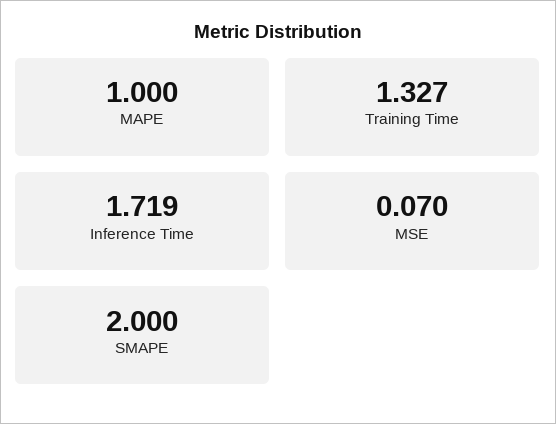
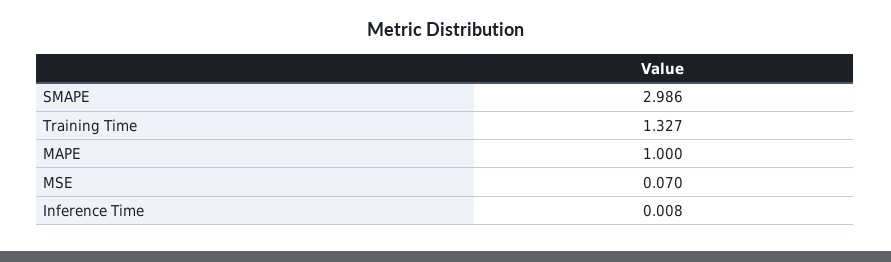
  {
    "MAPE": 1,
    "Training Time": 1.327,
-   "Inference Time": 1.719,
+   "Inference Time": 0.008,
    "MSE": 0.07,
-   "SMAPE": 2
+   "SMAPE": 2.986
  }

